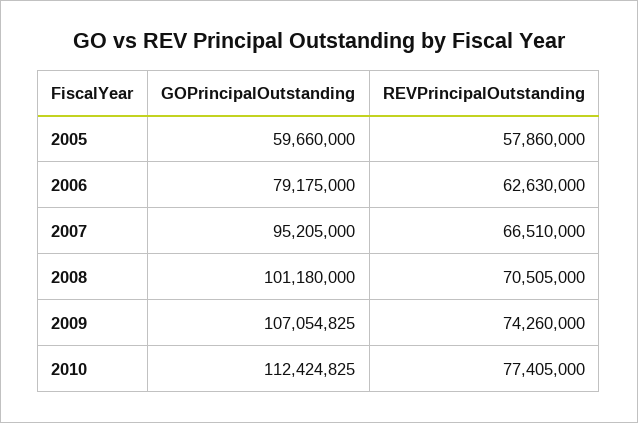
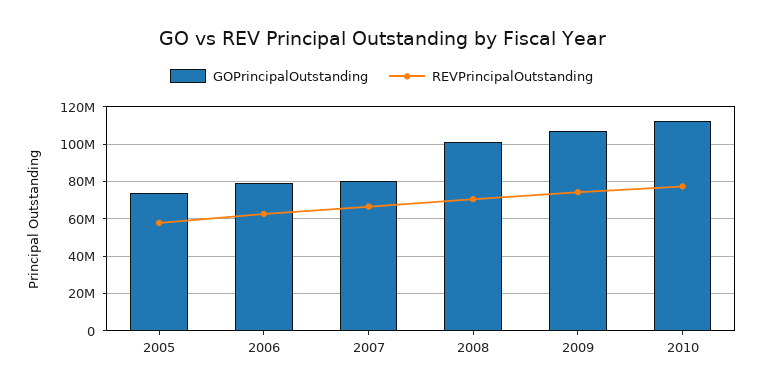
  {
    "GOPrincipalOutstanding": {
-     "2005": 59660000,
+     "2005": 75000000,
      "2006": 79175000,
-     "2007": 95205000,
+     "2007": 80000000,
      "2008": 101180000,
      "2009": 107054825,
      "2010": 112424825
    },
    "REVPrincipalOutstanding": {
      "2005": 57860000,
      "2006": 62630000,
      "2007": 66510000,
      "2008": 70505000,
      "2009": 74260000,
      "2010": 77405000
    }
  }

